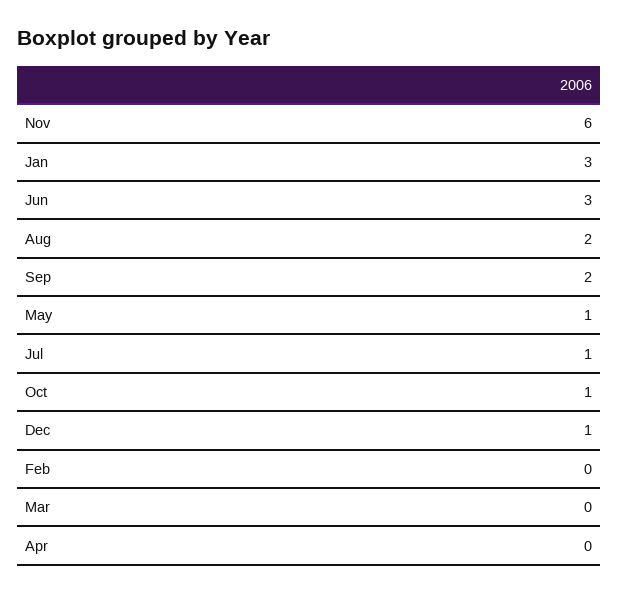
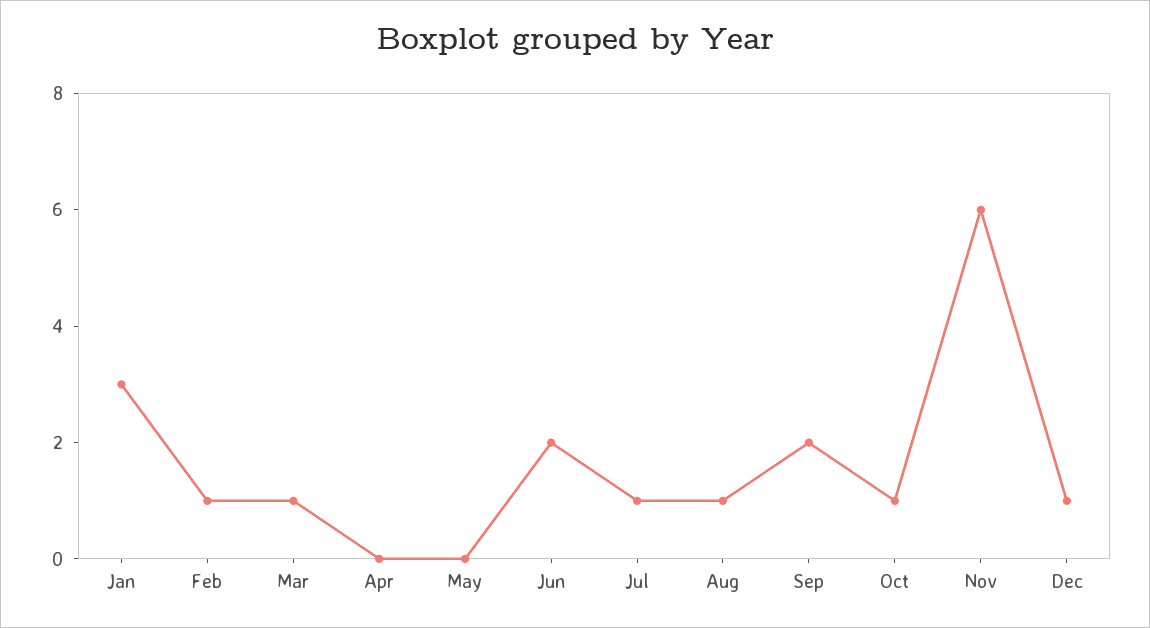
  {
    "Nov": 6,
    "Jan": 3,
-   "Jun": 3,
+   "Jun": 2,
-   "Aug": 2,
+   "Aug": 1,
    "Sep": 2,
-   "May": 1,
+   "May": 0,
    "Jul": 1,
    "Oct": 1,
    "Dec": 1,
-   "Feb": 0,
+   "Feb": 1,
-   "Mar": 0,
+   "Mar": 1,
    "Apr": 0
  }

